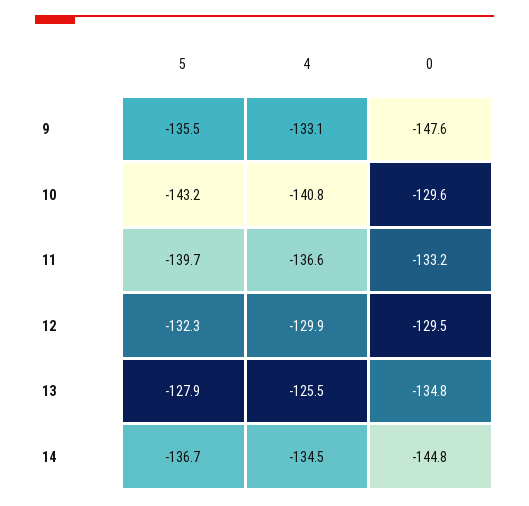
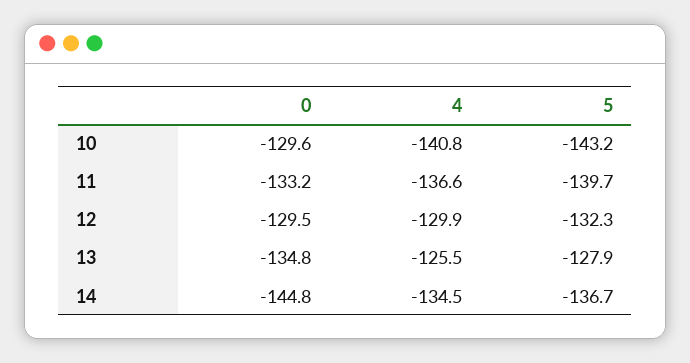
  {
    "5": {
-     "9": -135.5,
      "10": -143.2,
      "11": -139.7,
      "12": -132.3,
      "13": -127.9,
      "14": -136.7
    },
    "4": {
-     "9": -133.1,
      "10": -140.8,
      "11": -136.6,
      "12": -129.9,
      "13": -125.5,
      "14": -134.5
    },
    "0": {
-     "9": -147.6,
      "10": -129.6,
      "11": -133.2,
      "12": -129.5,
      "13": -134.8,
      "14": -144.8
    }
  }

